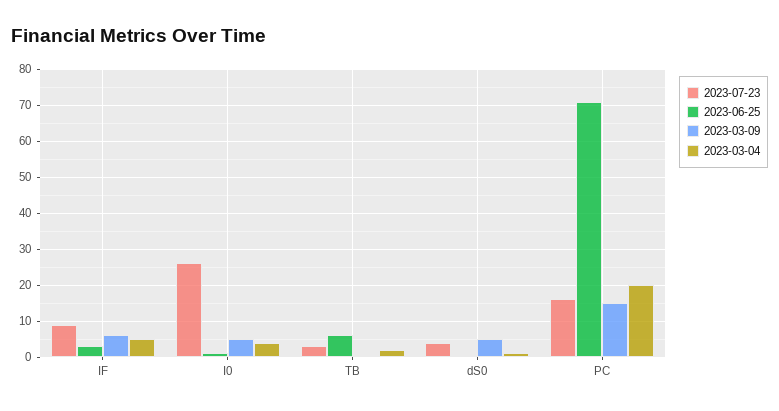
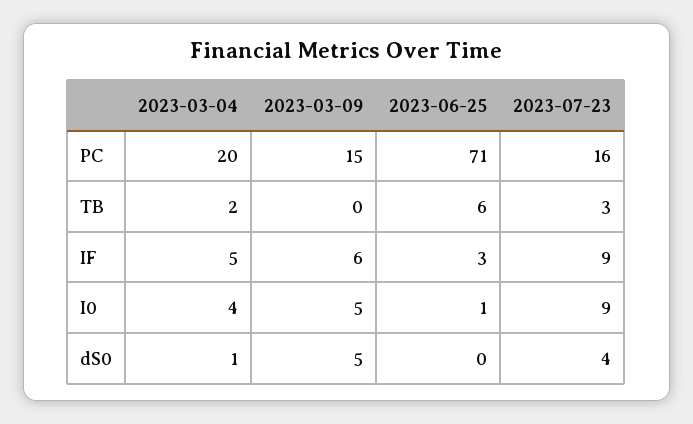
  {
    "2023-07-23": {
      "IF": 9,
-     "I0": 25,
+     "I0": 9,
      "TB": 3,
      "dS0": 4,
      "PC": 16
    },
    "2023-06-25": {
      "IF": 3,
      "I0": 1,
      "TB": 6,
      "dS0": 0,
      "PC": 71
    },
    "2023-03-09": {
      "IF": 6,
      "I0": 5,
      "TB": 0,
      "dS0": 5,
      "PC": 15
    },
    "2023-03-04": {
      "IF": 5,
      "I0": 4,
      "TB": 2,
      "dS0": 1,
      "PC": 20
    }
  }

